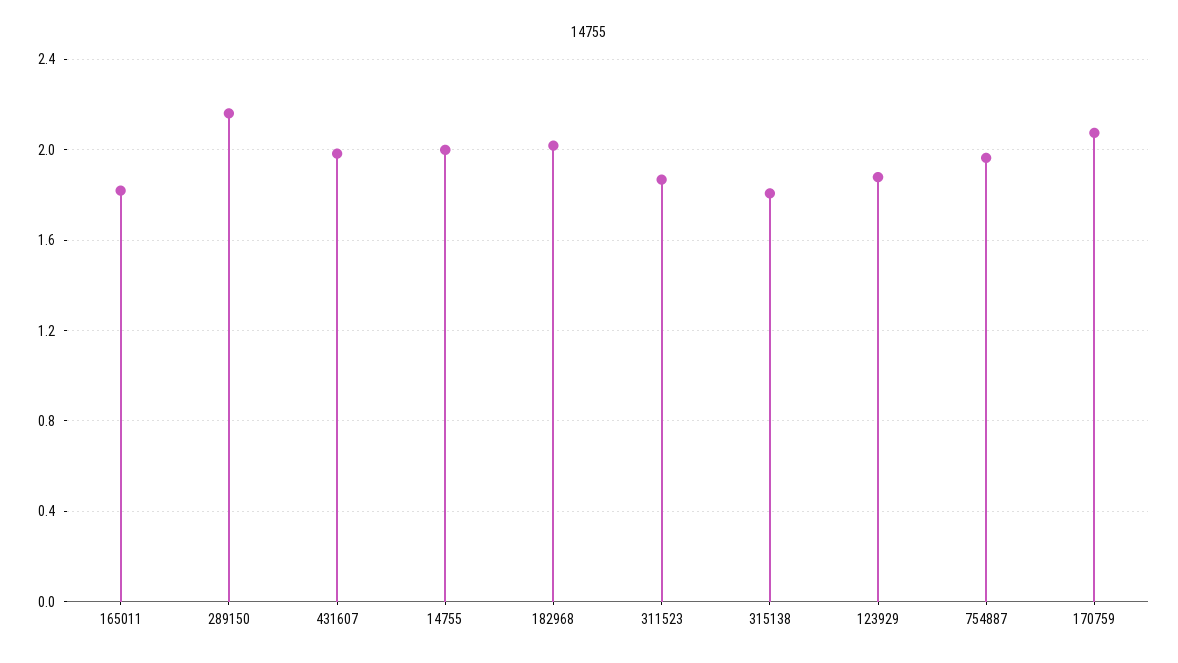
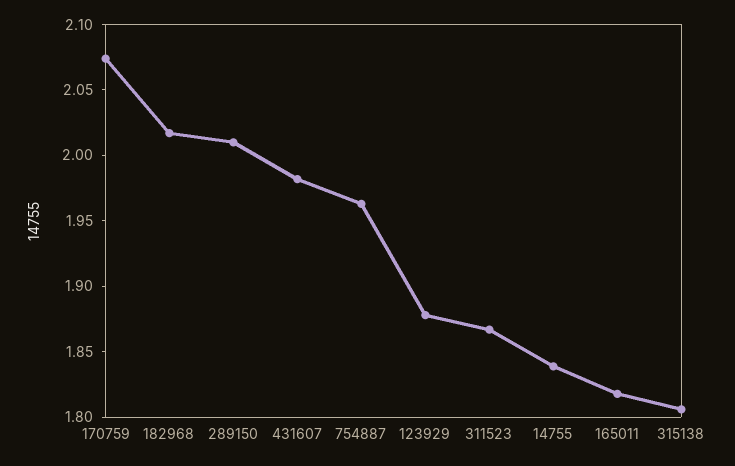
  {
    "165011": 1.82,
-   "289150": 2.15,
+   "289150": 2.01,
    "431607": 1.98,
-   "14755": 2,
+   "14755": 1.84,
    "182968": 2.02,
    "311523": 1.87,
    "315138": 1.81,
    "123929": 1.88,
    "754887": 1.96,
    "170759": 2.07
  }

